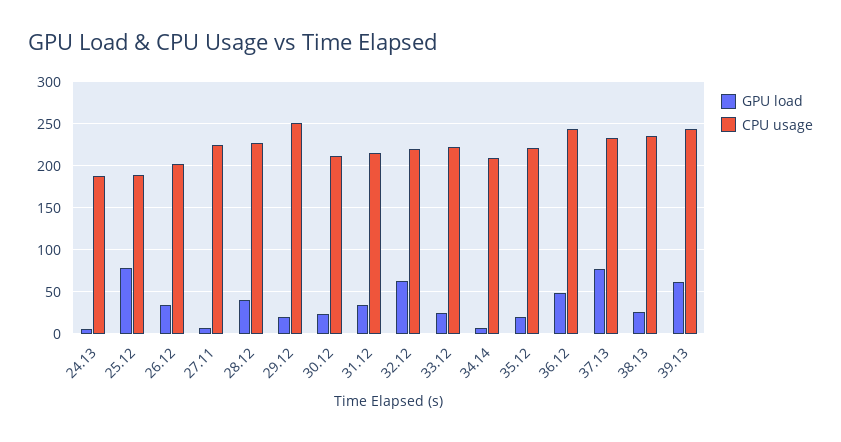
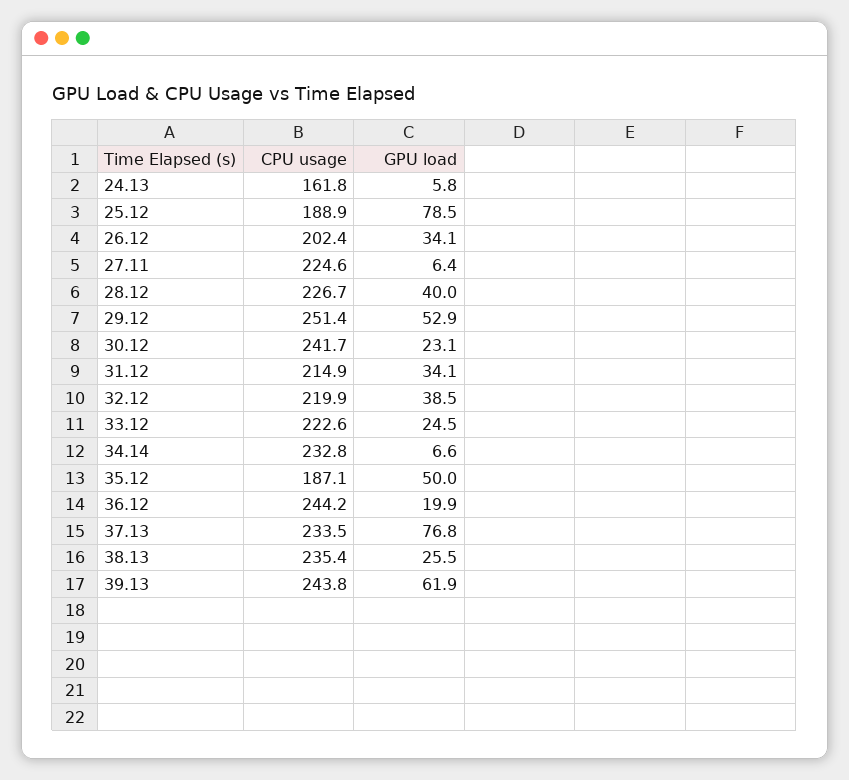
  {
    "GPU load": {
      "24.13": 5.8,
      "25.12": 78.5,
      "26.12": 34.1,
      "27.11": 6.4,
      "28.12": 40,
-     "29.12": 20,
+     "29.12": 52.9,
      "30.12": 23.1,
      "31.12": 34.1,
-     "32.12": 60,
+     "32.12": 38.5,
      "33.12": 24.5,
      "34.14": 6.6,
-     "35.12": 20,
+     "35.12": 50,
-     "36.12": 50,
+     "36.12": 19.9,
      "37.13": 76.8,
      "38.13": 25.5,
      "39.13": 61.9
    },
    "CPU usage": {
-     "24.13": 190,
+     "24.13": 161.8,
      "25.12": 188.9,
      "26.12": 202.4,
      "27.11": 224.6,
      "28.12": 226.7,
      "29.12": 251.4,
-     "30.12": 210,
+     "30.12": 241.7,
      "31.12": 214.9,
      "32.12": 219.9,
      "33.12": 222.6,
-     "34.14": 210,
+     "34.14": 232.8,
-     "35.12": 220,
+     "35.12": 187.1,
      "36.12": 244.2,
      "37.13": 233.5,
      "38.13": 235.4,
      "39.13": 243.8
    }
  }

